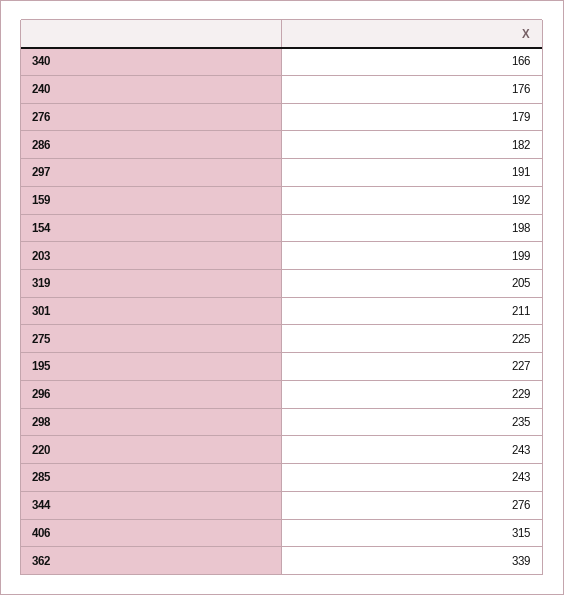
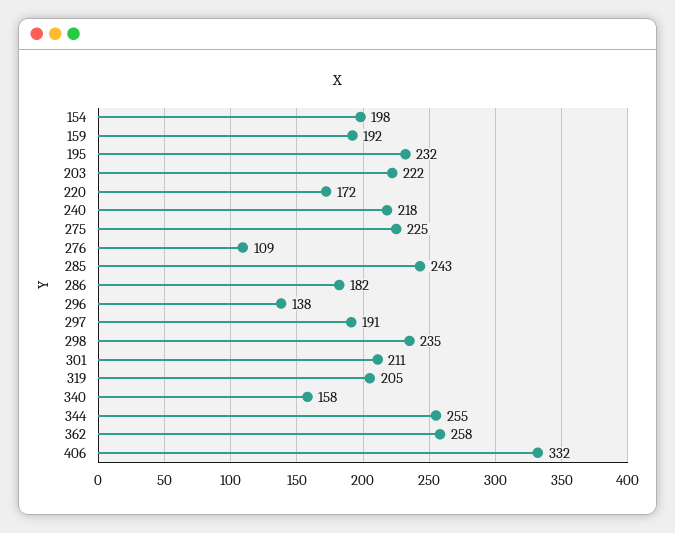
  {
-   "340": 166,
+   "340": 158,
-   "240": 176,
+   "240": 218,
-   "276": 179,
+   "276": 109,
    "286": 182,
    "297": 191,
    "159": 192,
    "154": 198,
-   "203": 199,
+   "203": 222,
    "319": 205,
    "301": 211,
    "275": 225,
-   "195": 227,
+   "195": 232,
-   "296": 229,
+   "296": 138,
    "298": 235,
-   "220": 243,
+   "220": 172,
    "285": 243,
-   "344": 276,
+   "344": 255,
-   "406": 315,
+   "406": 332,
-   "362": 339
+   "362": 258
  }

